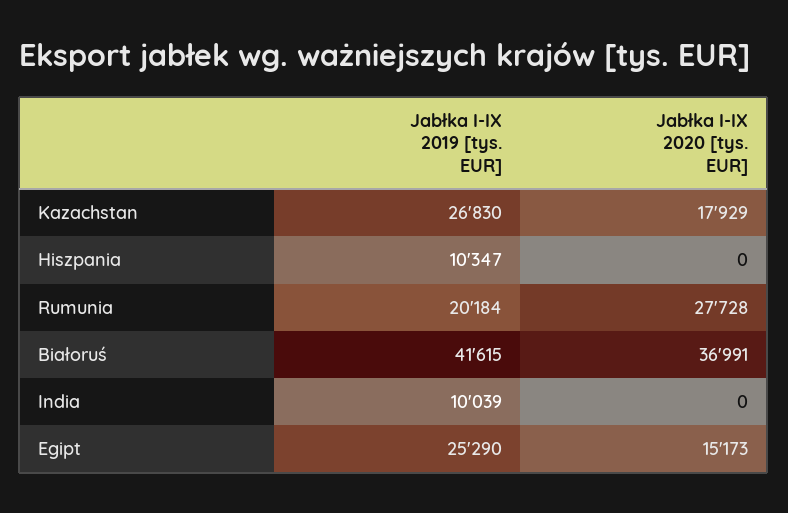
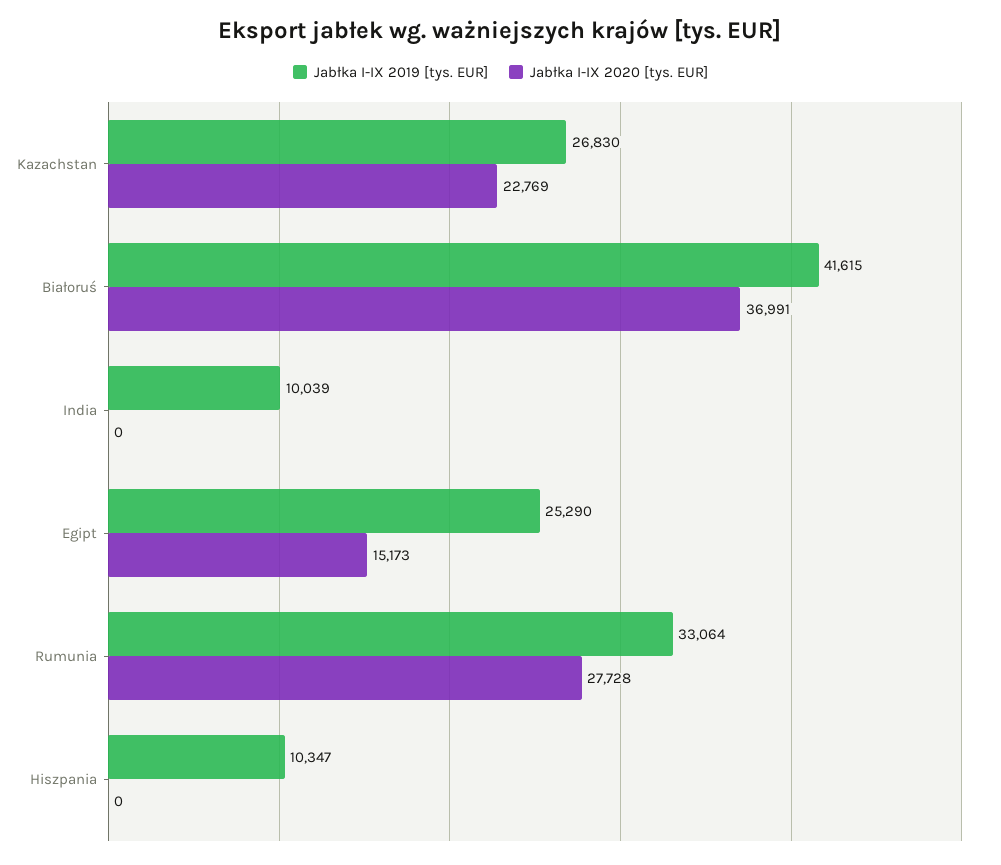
  {
    "Jabłka I-IX 2019 [tys. EUR]": {
      "Kazachstan": 26830,
      "Hiszpania": 10347,
-     "Rumunia": 20184,
+     "Rumunia": 33064,
      "Białoruś": 41615,
      "India": 10039,
      "Egipt": 25290
    },
    "Jabłka I-IX 2020 [tys. EUR]": {
-     "Kazachstan": 17929,
+     "Kazachstan": 22769,
      "Hiszpania": 0,
      "Rumunia": 27728,
      "Białoruś": 36991,
      "India": 0,
      "Egipt": 15173
    }
  }

